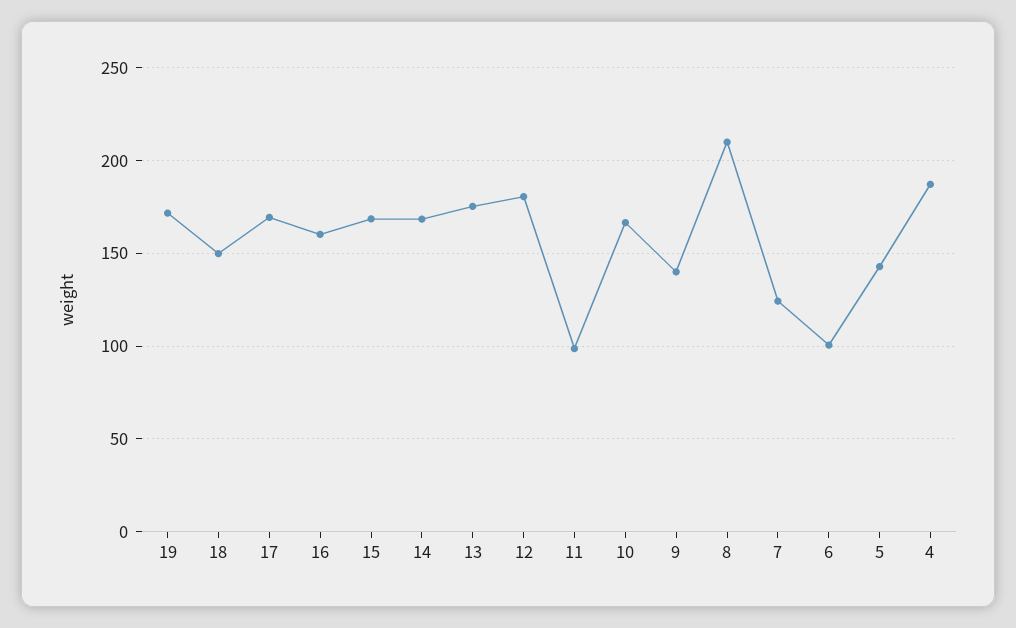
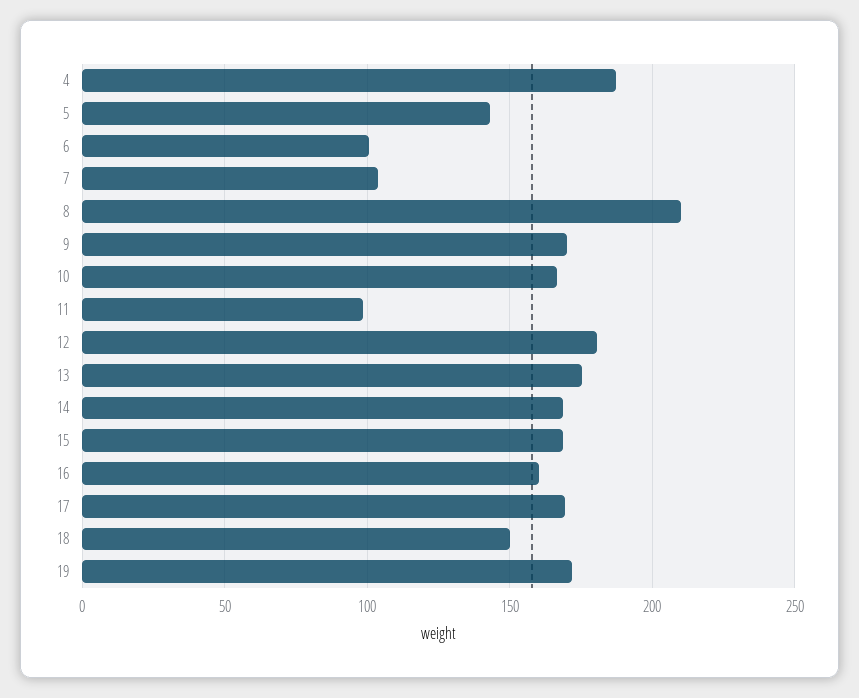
  {
    "19": 170,
    "18": 150,
    "17": 170,
    "16": 160,
    "15": 170,
    "14": 170,
    "13": 175,
    "12": 180,
    "11": 100,
    "10": 165,
-   "9": 140,
+   "9": 170,
    "8": 210,
-   "7": 125,
+   "7": 105,
    "6": 100,
    "5": 145,
    "4": 185
  }

